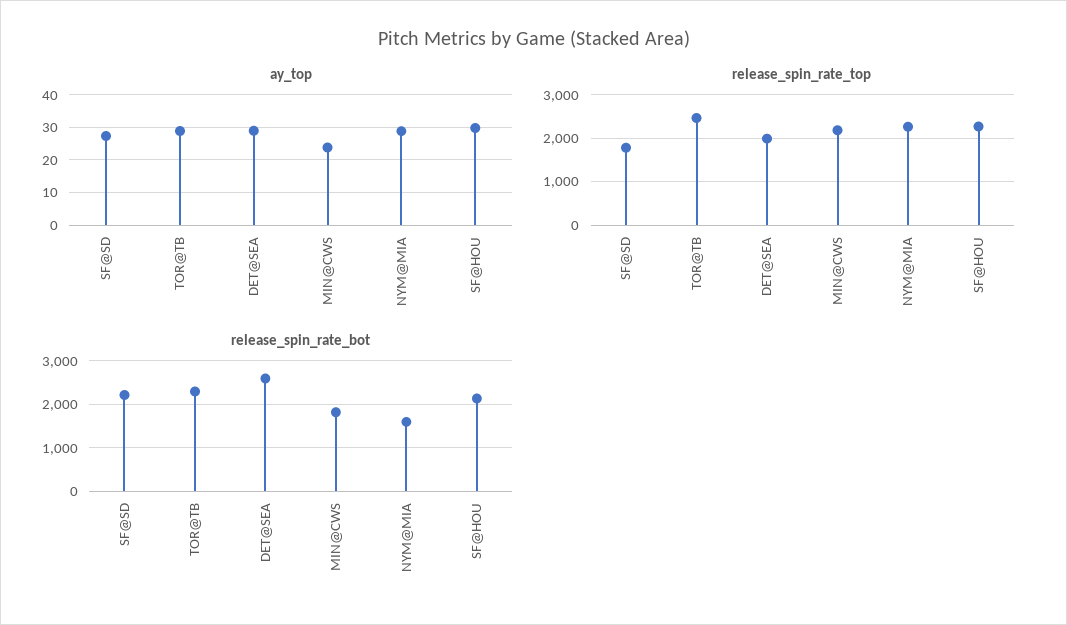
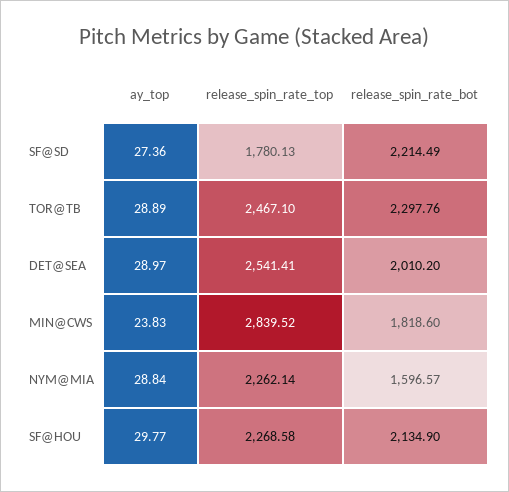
  {
    "ay_top": {
      "SF@SD": 27.36,
      "TOR@TB": 28.89,
      "DET@SEA": 28.97,
      "MIN@CWS": 23.83,
      "NYM@MIA": 28.84,
      "SF@HOU": 29.77
    },
    "release_spin_rate_top": {
      "SF@SD": 1780.13,
      "TOR@TB": 2467.1,
-     "DET@SEA": 2000,
+     "DET@SEA": 2541.41,
-     "MIN@CWS": 2200,
+     "MIN@CWS": 2839.52,
      "NYM@MIA": 2262.14,
      "SF@HOU": 2268.58
    },
    "release_spin_rate_bot": {
      "SF@SD": 2214.49,
      "TOR@TB": 2297.76,
-     "DET@SEA": 2600,
+     "DET@SEA": 2010.2,
      "MIN@CWS": 1818.6,
      "NYM@MIA": 1596.57,
      "SF@HOU": 2134.9
    }
  }

